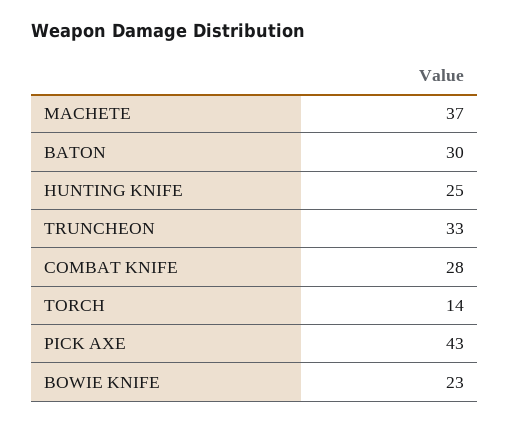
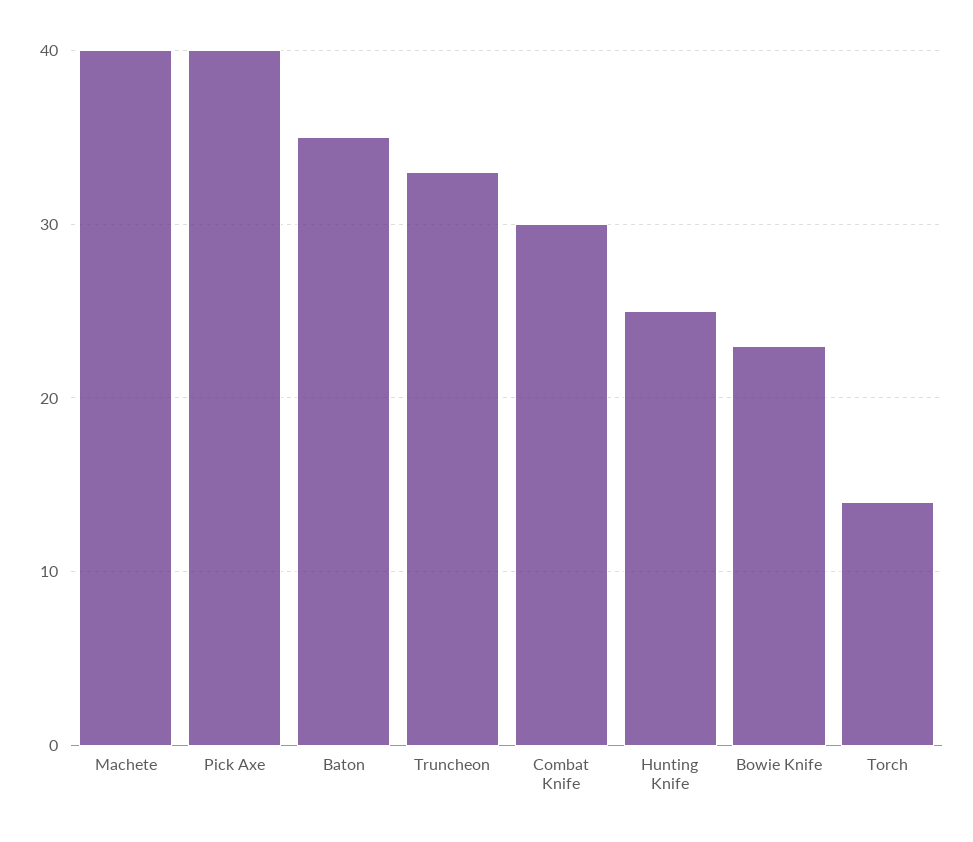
  {
-   "MACHETE": 37,
+   "MACHETE": 40,
-   "BATON": 30,
+   "BATON": 35,
    "HUNTING KNIFE": 25,
    "TRUNCHEON": 33,
-   "COMBAT KNIFE": 28,
+   "COMBAT KNIFE": 30,
    "TORCH": 14,
-   "PICK AXE": 43,
+   "PICK AXE": 40,
    "BOWIE KNIFE": 23
  }

